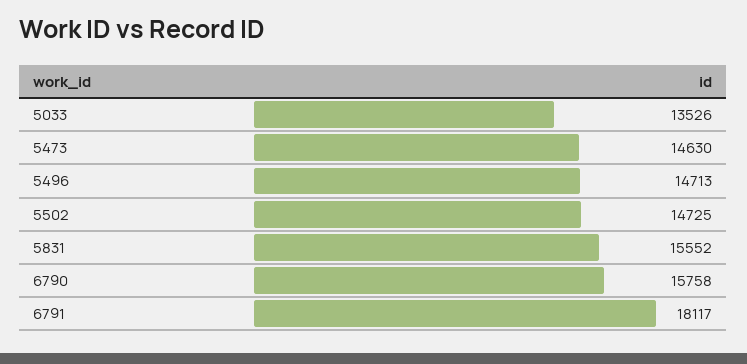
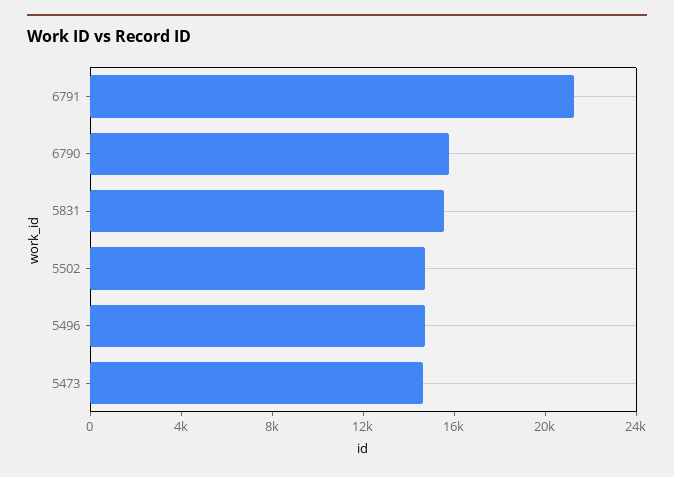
  {
-   "5033": 13526,
    "5473": 14630,
    "5496": 14713,
    "5502": 14725,
    "5831": 15552,
    "6790": 15758,
-   "6791": 18117
+   "6791": 21000
  }

